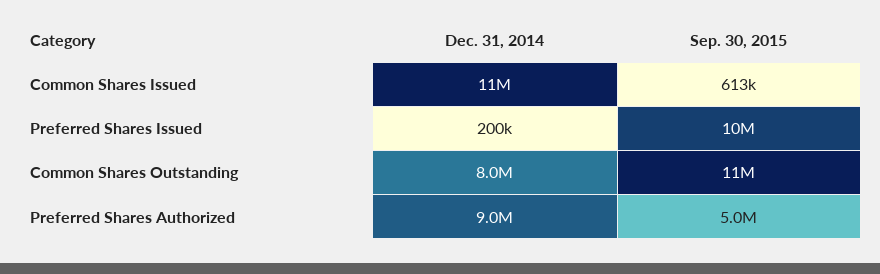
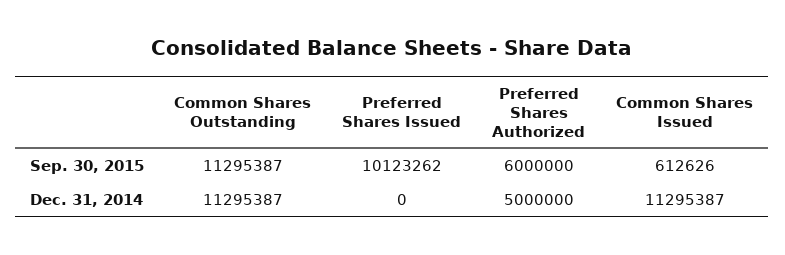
  {
    "Dec. 31, 2014": {
      "Common Shares Issued": 11295387,
-     "Preferred Shares Issued": 200000,
+     "Preferred Shares Issued": 0,
-     "Common Shares Outstanding": 8000000,
+     "Common Shares Outstanding": 11295387,
-     "Preferred Shares Authorized": 9000000
+     "Preferred Shares Authorized": 5000000
    },
    "Sep. 30, 2015": {
      "Common Shares Issued": 612626,
      "Preferred Shares Issued": 10123262,
      "Common Shares Outstanding": 11295387,
-     "Preferred Shares Authorized": 5000000
+     "Preferred Shares Authorized": 6000000
    }
  }

